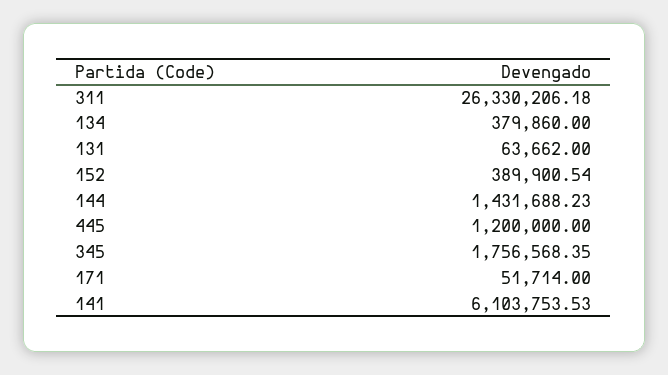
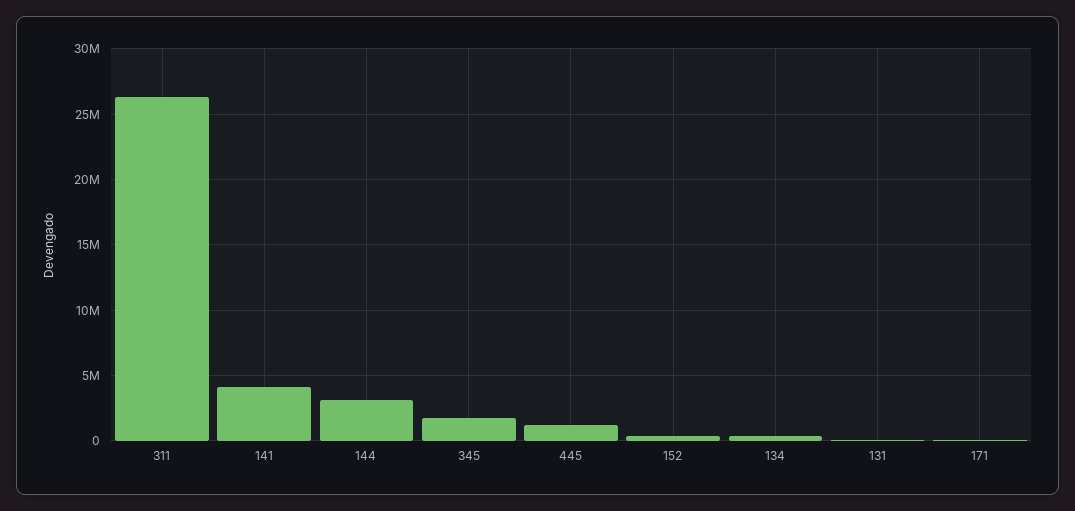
  {
    "311": 26330206.18,
    "134": 379860,
    "131": 63662,
    "152": 389900.54,
-   "144": 1431688.23,
+   "144": 3000000,
    "445": 1200000,
    "345": 1756568.35,
    "171": 51714,
-   "141": 6103753.53
+   "141": 4000000
  }

